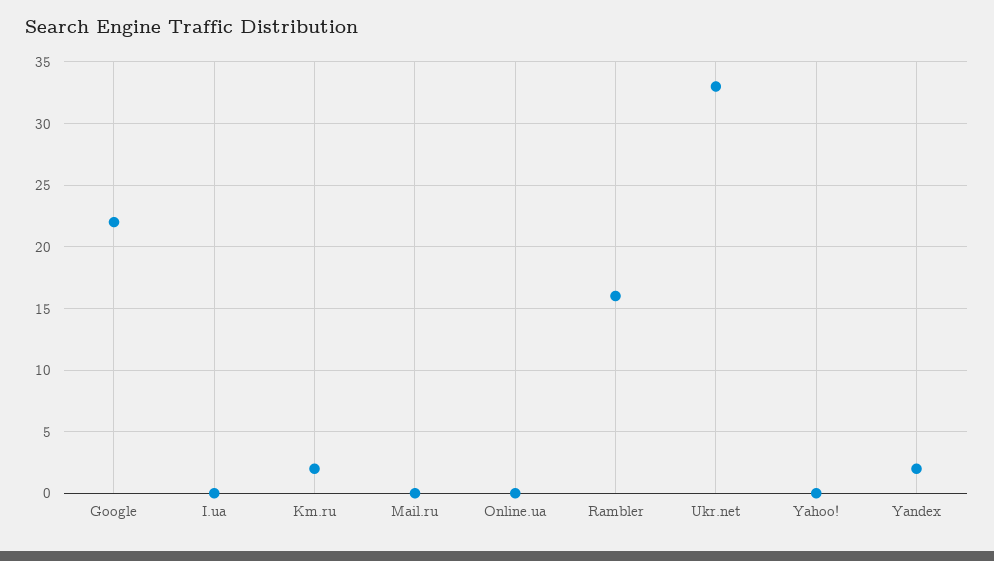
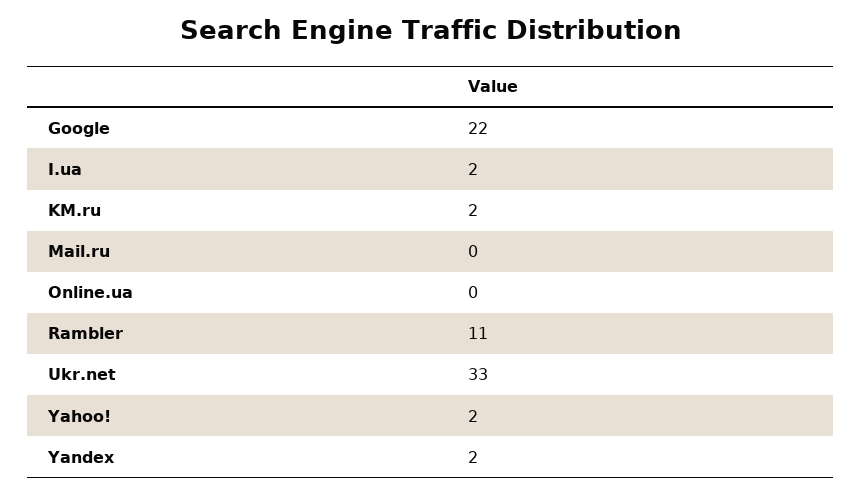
  {
    "Google": 22,
-   "I.ua": 0,
+   "I.ua": 2,
    "Km.ru": 2,
    "Mail.ru": 0,
    "Online.ua": 0,
-   "Rambler": 16,
+   "Rambler": 11,
    "Ukr.net": 33,
-   "Yahoo!": 0,
+   "Yahoo!": 2,
    "Yandex": 2
  }

